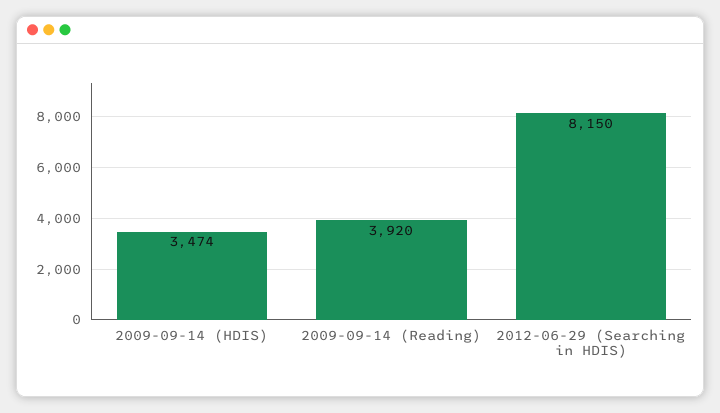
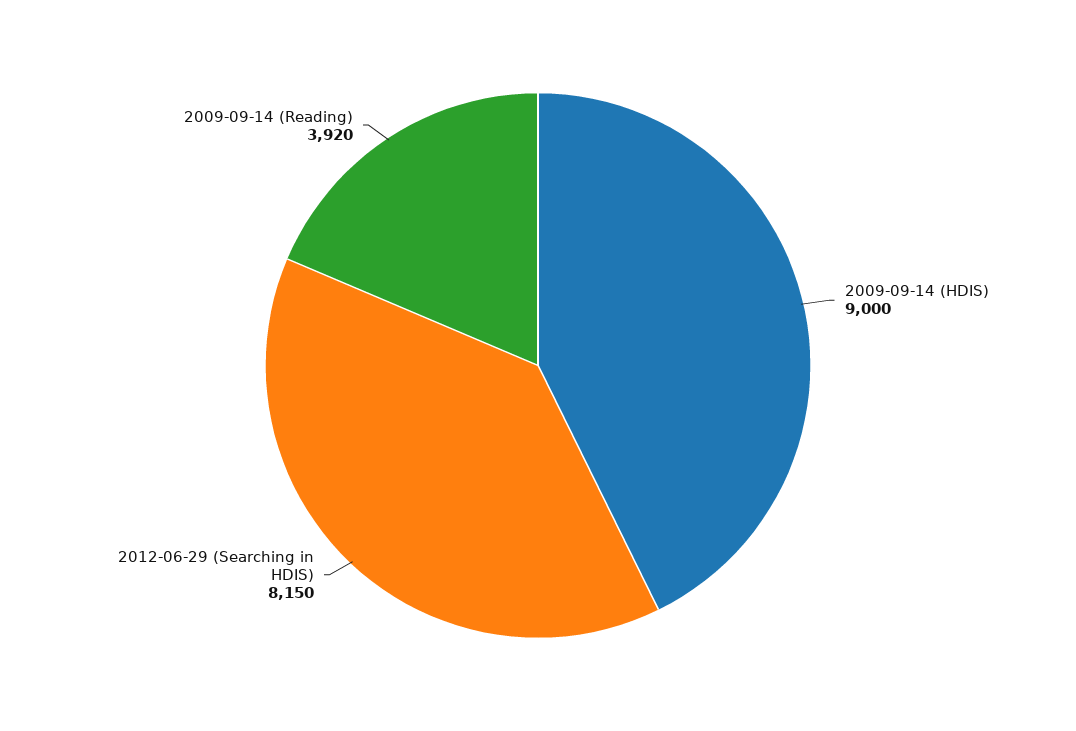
  {
-   "2009-09-14 (HDIS)": 3474,
+   "2009-09-14 (HDIS)": 9000,
    "2009-09-14 (Reading)": 3920,
    "2012-06-29 (Searching in HDIS)": 8150
  }

